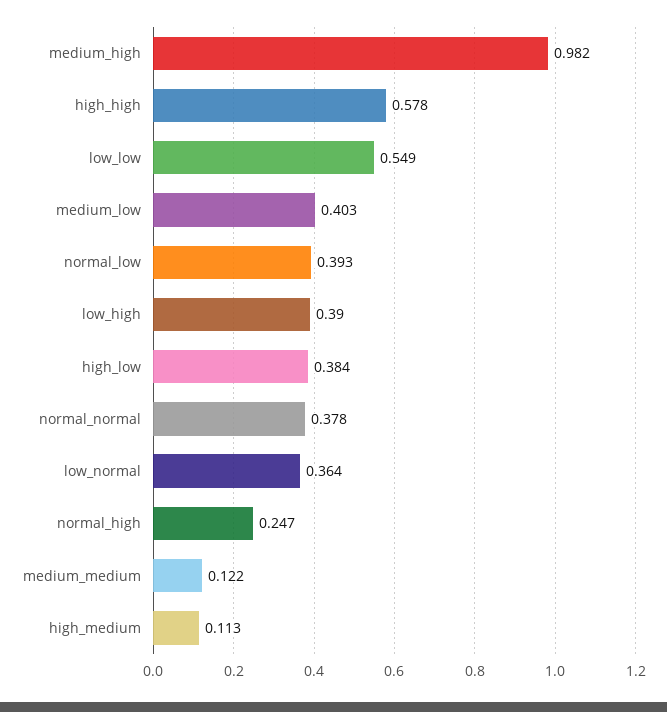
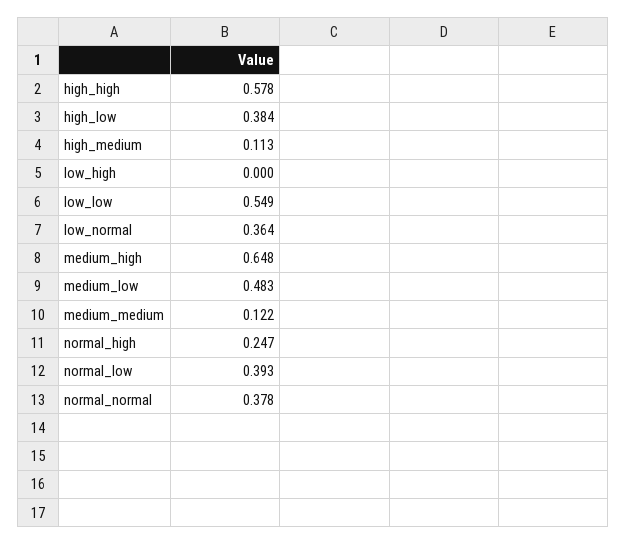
  {
-   "medium_high": 0.982,
+   "medium_high": 0.648,
    "high_high": 0.578,
    "low_low": 0.549,
-   "medium_low": 0.403,
+   "medium_low": 0.483,
    "normal_low": 0.393,
-   "low_high": 0.39,
+   "low_high": 0,
    "high_low": 0.384,
    "normal_normal": 0.378,
    "low_normal": 0.364,
    "normal_high": 0.247,
    "medium_medium": 0.122,
    "high_medium": 0.113
  }

